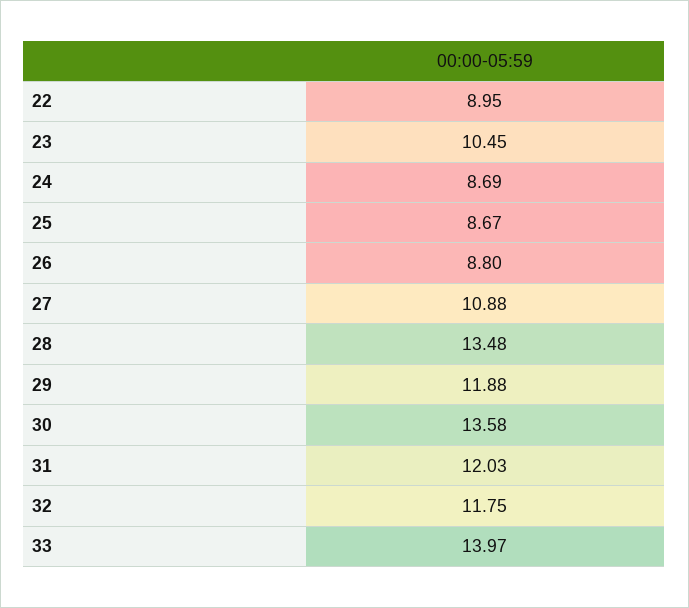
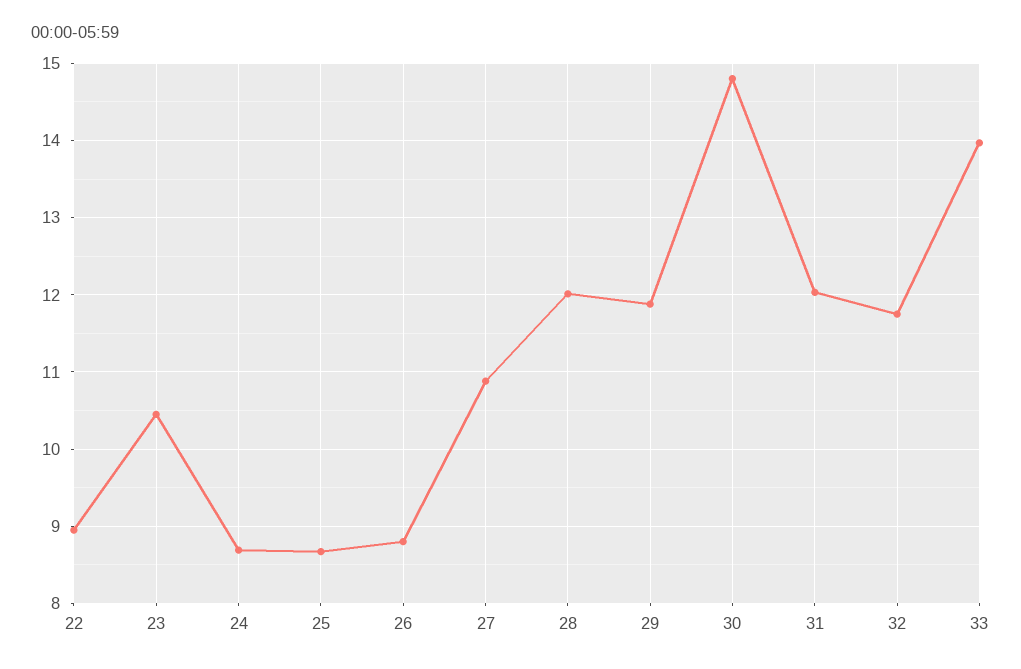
  {
    "22": 8.95,
    "23": 10.45,
    "24": 8.69,
    "25": 8.67,
    "26": 8.8,
    "27": 10.88,
-   "28": 13.48,
+   "28": 12,
    "29": 11.88,
-   "30": 13.58,
+   "30": 14.8,
    "31": 12.03,
    "32": 11.75,
    "33": 13.97
  }

